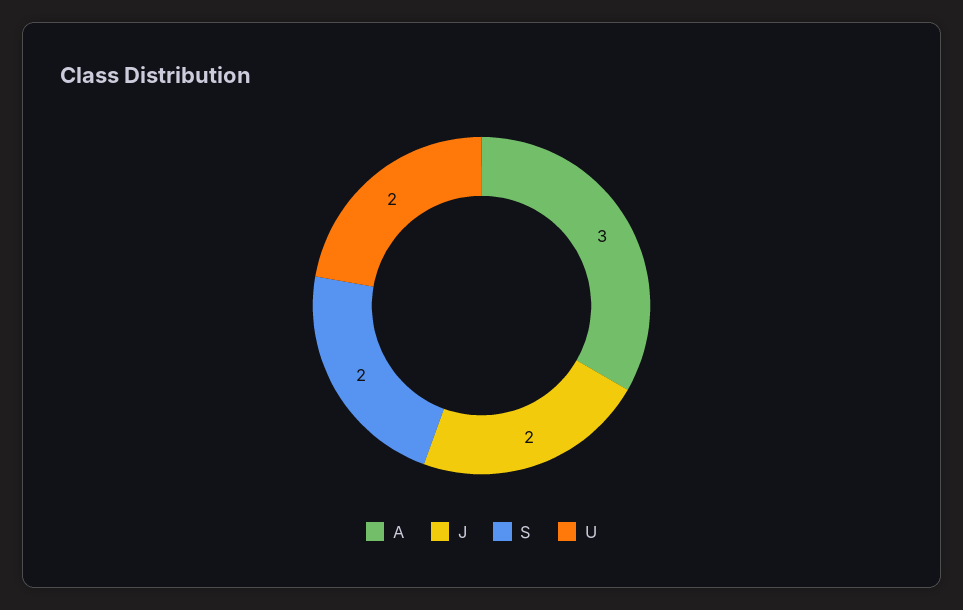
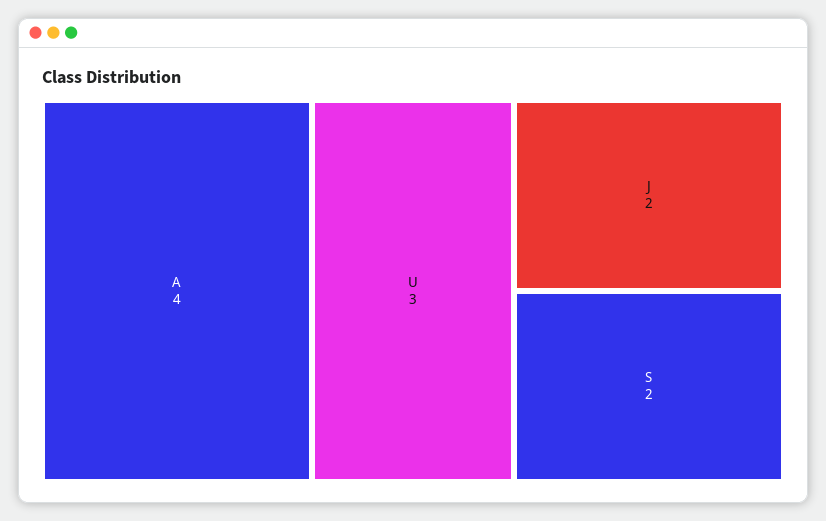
  {
-   "A": 3,
+   "A": 4,
    "J": 2,
    "S": 2,
-   "U": 2
+   "U": 3
  }

